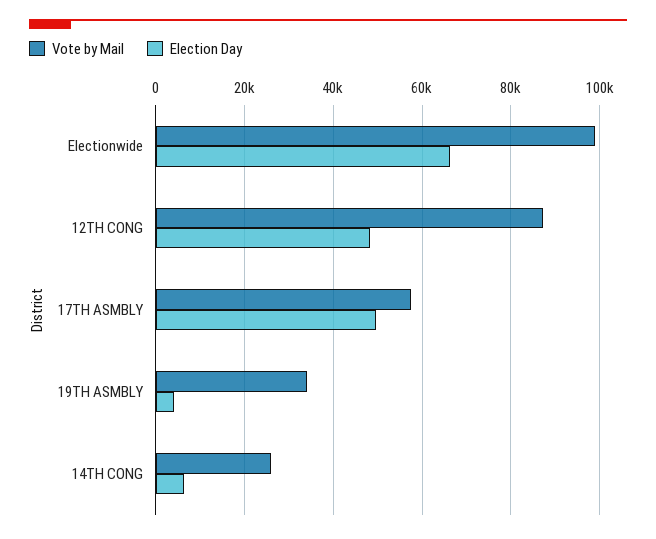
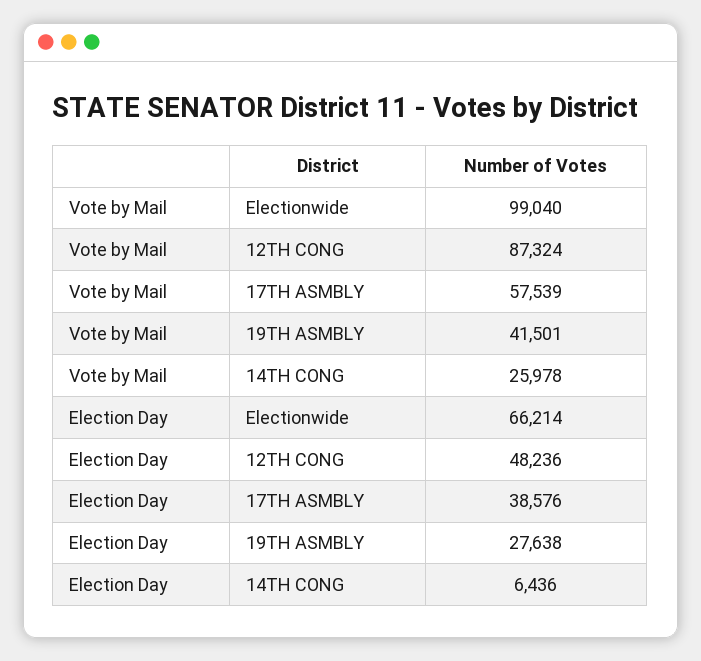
  {
    "Vote by Mail": {
      "Electionwide": 99040,
      "12TH CONG": 87324,
      "17TH ASMBLY": 57539,
-     "19TH ASMBLY": 34000,
+     "19TH ASMBLY": 41501,
      "14TH CONG": 25978
    },
    "Election Day": {
      "Electionwide": 66214,
      "12TH CONG": 48236,
-     "17TH ASMBLY": 50000,
+     "17TH ASMBLY": 38576,
-     "19TH ASMBLY": 4000,
+     "19TH ASMBLY": 27638,
      "14TH CONG": 6436
    }
  }

